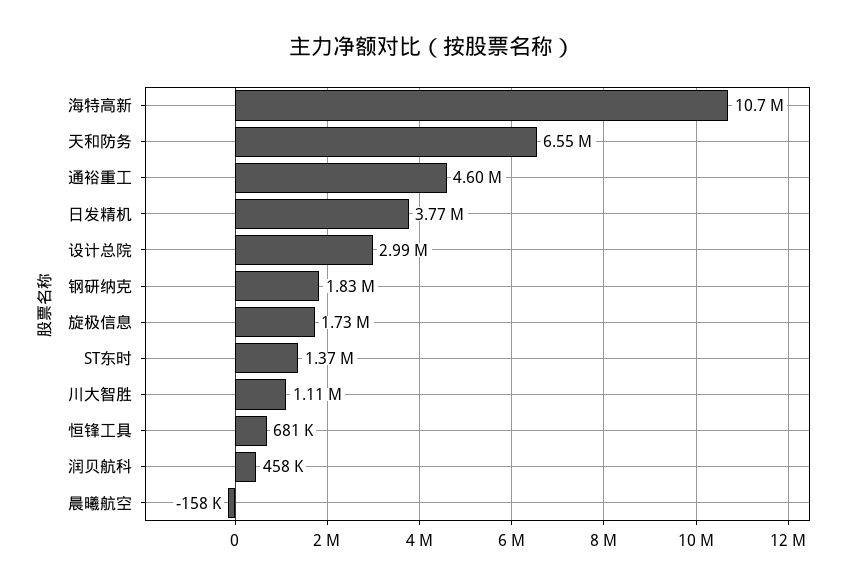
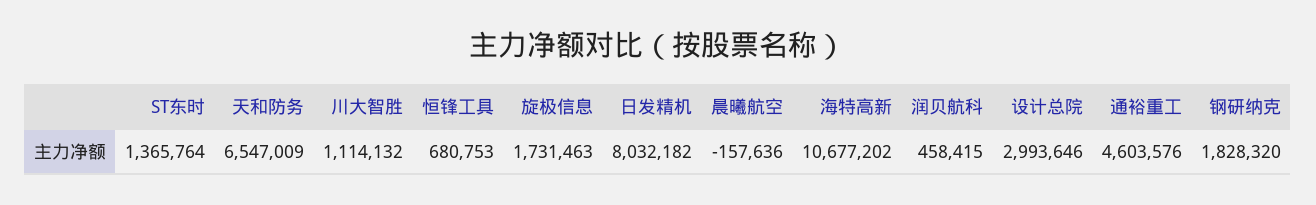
  {
    "海特高新": 10677202,
    "天和防务": 6547009,
    "通裕重工": 4603576,
-   "日发精机": 3770000,
+   "日发精机": 8032182,
    "设计总院": 2993646,
    "钢研纳克": 1828320,
    "旋极信息": 1731463,
    "ST东时": 1365764,
    "川大智胜": 1114132,
    "恒锋工具": 680753,
    "润贝航科": 458415,
    "晨曦航空": -157636
  }

